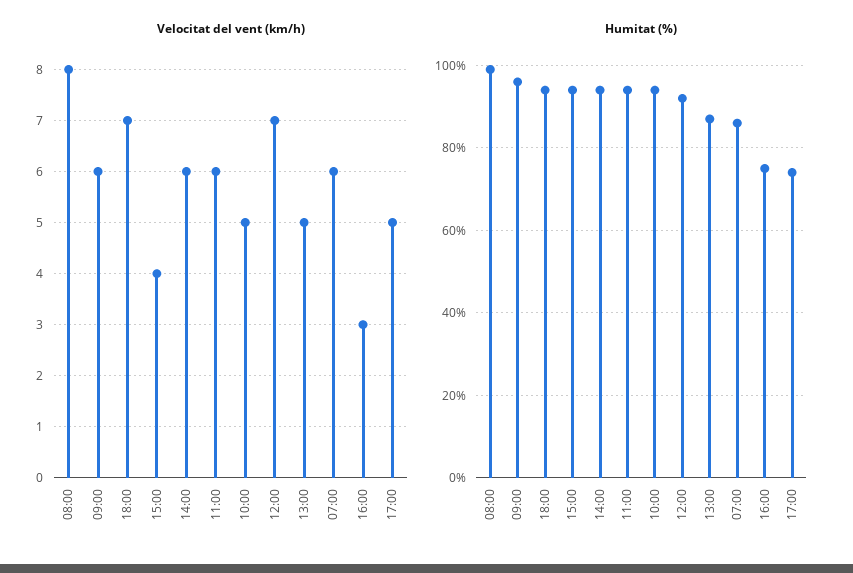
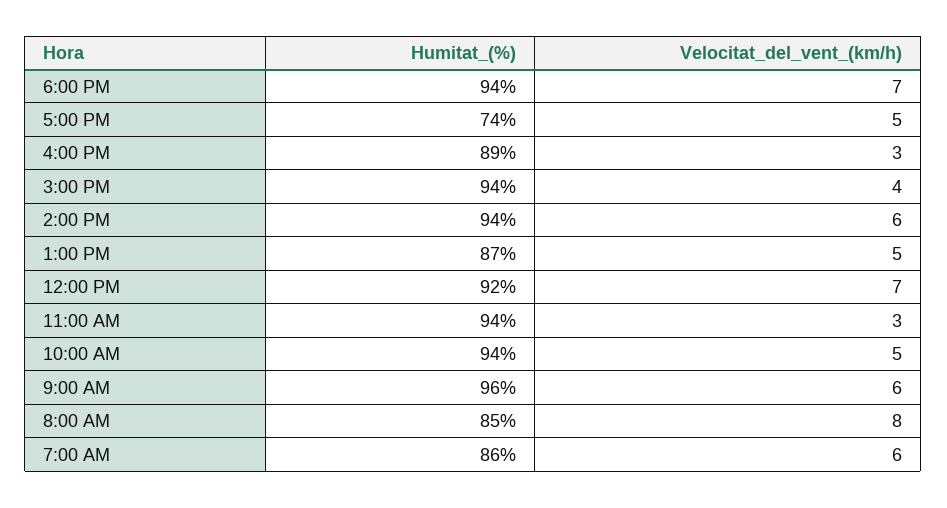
  {
    "Velocitat del vent (km/h)": {
      "08:00": 8,
      "09:00": 6,
      "18:00": 7,
      "15:00": 4,
      "14:00": 6,
-     "11:00": 6,
+     "11:00": 3,
      "10:00": 5,
      "12:00": 7,
      "13:00": 5,
      "07:00": 6,
      "16:00": 3,
      "17:00": 5
    },
    "Humitat (%)": {
-     "08:00": 100,
+     "08:00": 85,
      "09:00": 96,
      "18:00": 94,
      "15:00": 94,
      "14:00": 94,
      "11:00": 94,
      "10:00": 94,
      "12:00": 92,
      "13:00": 87,
      "07:00": 86,
-     "16:00": 75,
+     "16:00": 89,
      "17:00": 74
    }
  }

